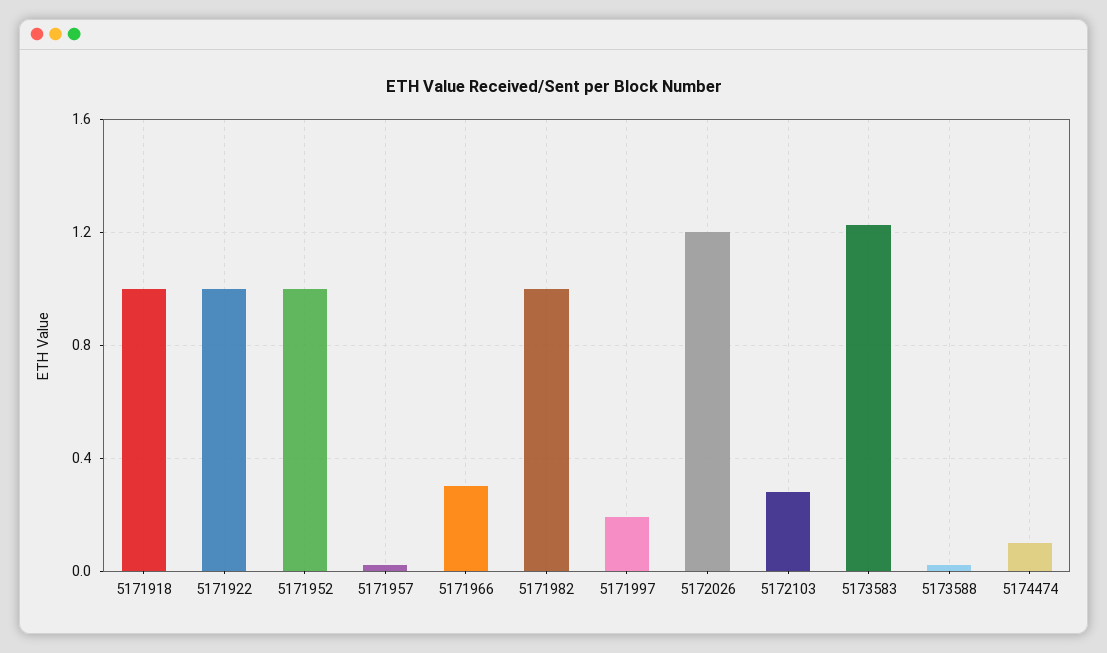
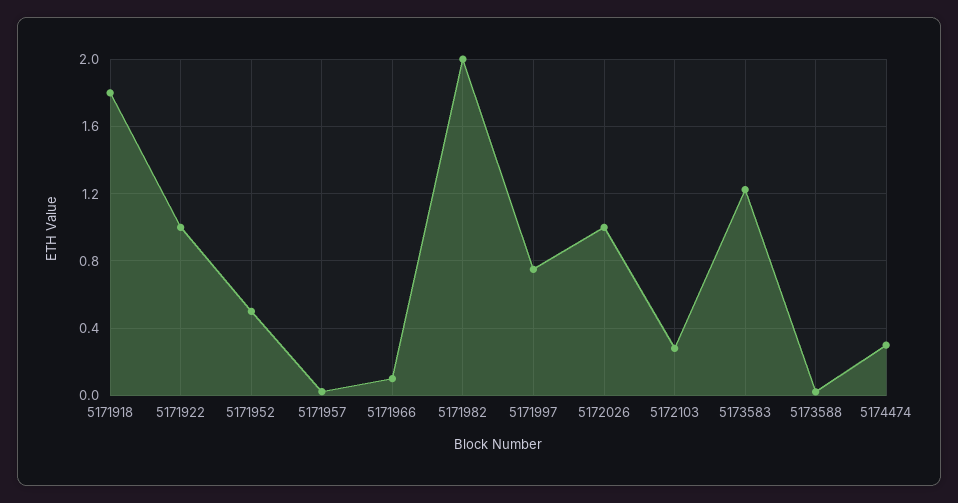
  {
-   "5171918": 1,
+   "5171918": 1.8,
    "5171922": 1,
-   "5171952": 1,
+   "5171952": 0.5,
    "5171957": 0,
-   "5171966": 0.3,
+   "5171966": 0.1,
-   "5171982": 1,
+   "5171982": 2,
-   "5171997": 0.2,
+   "5171997": 0.75,
-   "5172026": 1.2,
+   "5172026": 1,
    "5172103": 0.3,
    "5173583": 1.2,
    "5173588": 0,
-   "5174474": 0.1
+   "5174474": 0.3
  }

